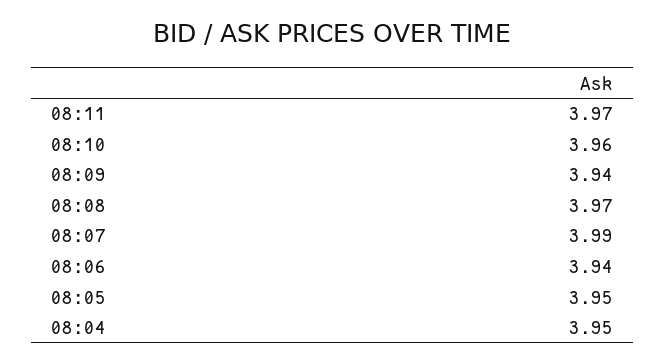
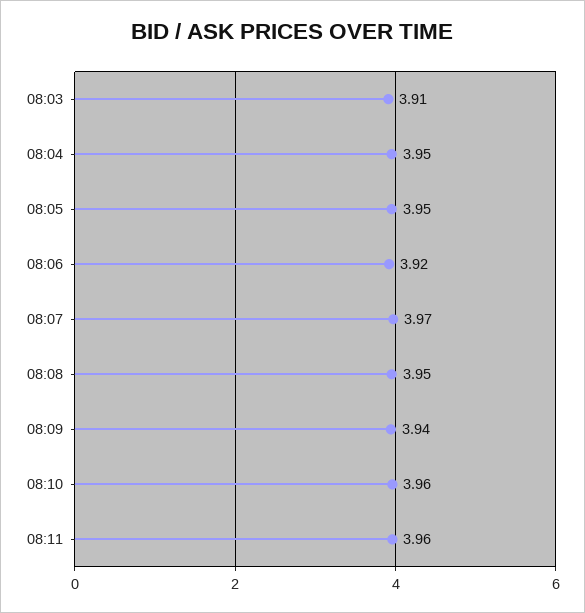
  {
-   "08:11": 3.97,
+   "08:11": 3.96,
    "08:10": 3.96,
    "08:09": 3.94,
-   "08:08": 3.97,
+   "08:08": 3.95,
-   "08:07": 3.99,
+   "08:07": 3.97,
-   "08:06": 3.94,
+   "08:06": 3.92,
    "08:05": 3.95,
-   "08:04": 3.95
+   "08:04": 3.95,
+   "08:03": 3.91
  }

